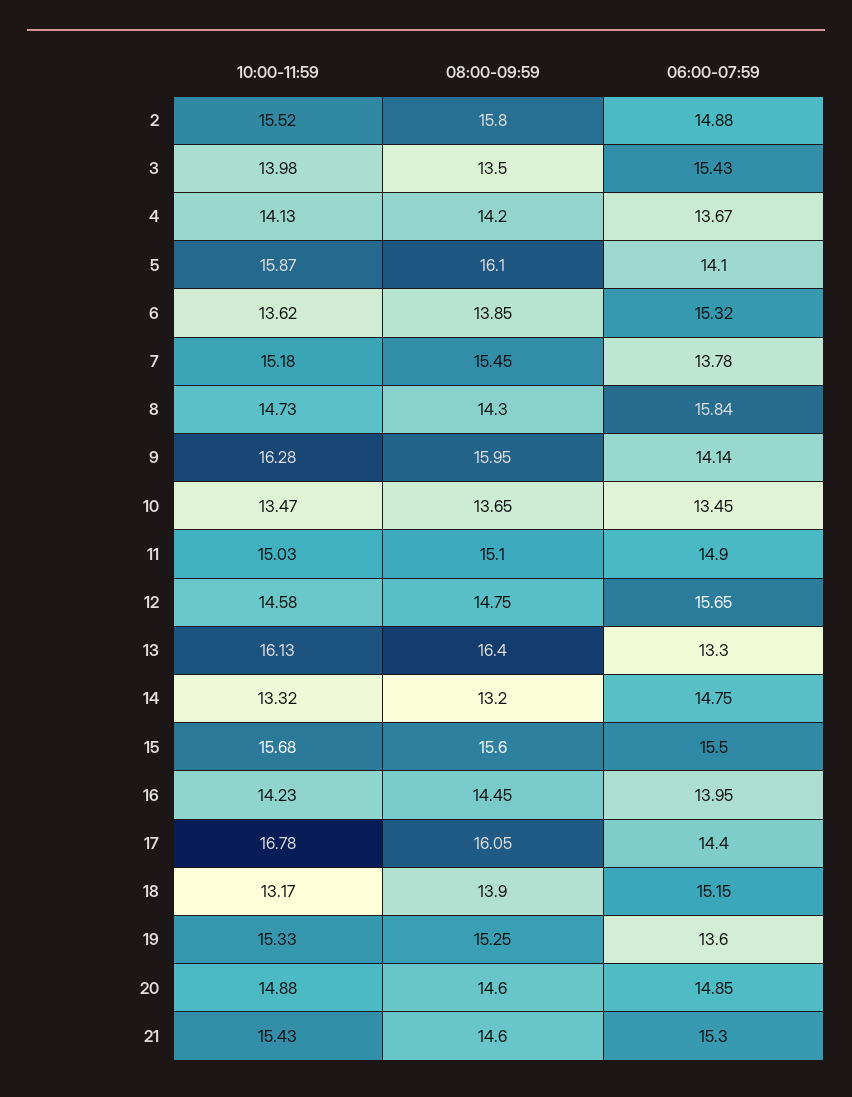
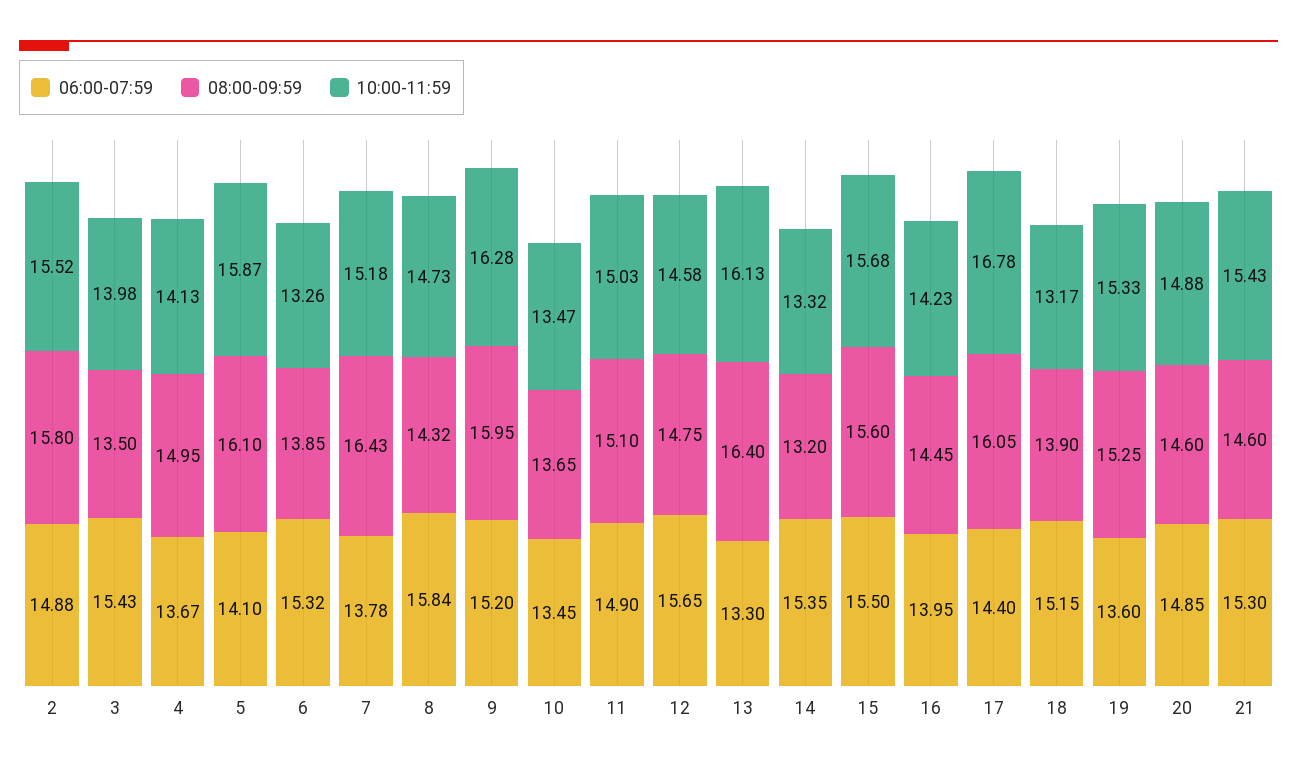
  {
    "10:00-11:59": {
      "2": 15.52,
      "3": 13.98,
      "4": 14.13,
      "5": 15.87,
-     "6": 13.62,
+     "6": 13.26,
      "7": 15.18,
      "8": 14.73,
      "9": 16.28,
      "10": 13.47,
      "11": 15.03,
      "12": 14.58,
      "13": 16.13,
      "14": 13.32,
      "15": 15.68,
      "16": 14.23,
      "17": 16.78,
      "18": 13.17,
      "19": 15.33,
      "20": 14.88,
      "21": 15.43
    },
    "08:00-09:59": {
      "2": 15.8,
      "3": 13.5,
-     "4": 14.2,
+     "4": 14.95,
      "5": 16.1,
      "6": 13.85,
-     "7": 15.45,
+     "7": 16.43,
-     "8": 14.3,
+     "8": 14.32,
      "9": 15.95,
      "10": 13.65,
      "11": 15.1,
      "12": 14.75,
      "13": 16.4,
      "14": 13.2,
      "15": 15.6,
      "16": 14.45,
      "17": 16.05,
      "18": 13.9,
      "19": 15.25,
      "20": 14.6,
      "21": 14.6
    },
    "06:00-07:59": {
      "2": 14.88,
      "3": 15.43,
      "4": 13.67,
      "5": 14.1,
      "6": 15.32,
      "7": 13.78,
      "8": 15.84,
-     "9": 14.14,
+     "9": 15.2,
      "10": 13.45,
      "11": 14.9,
      "12": 15.65,
      "13": 13.3,
-     "14": 14.75,
+     "14": 15.35,
      "15": 15.5,
      "16": 13.95,
      "17": 14.4,
      "18": 15.15,
      "19": 13.6,
      "20": 14.85,
      "21": 15.3
    }
  }

